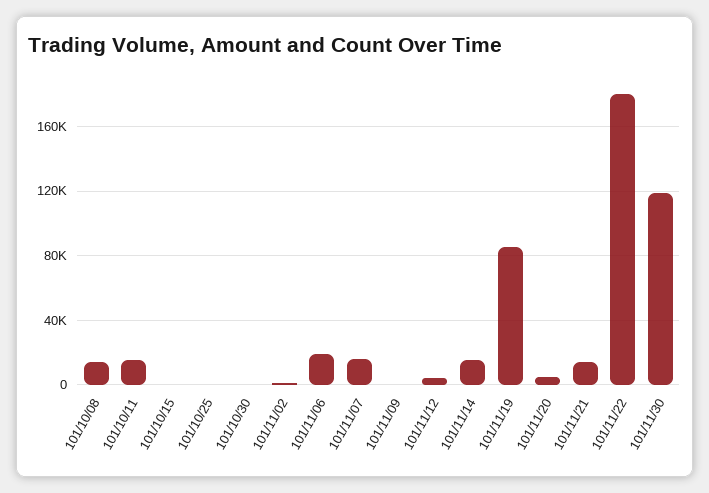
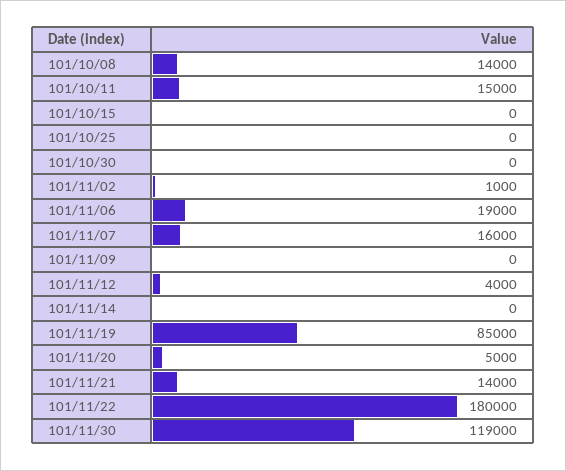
  {
    "101/10/08": 14000,
    "101/10/11": 15000,
    "101/10/15": 0,
    "101/10/25": 0,
    "101/10/30": 0,
    "101/11/02": 1000,
    "101/11/06": 19000,
    "101/11/07": 16000,
    "101/11/09": 0,
    "101/11/12": 4000,
-   "101/11/14": 15000,
+   "101/11/14": 0,
    "101/11/19": 85000,
    "101/11/20": 5000,
    "101/11/21": 14000,
    "101/11/22": 180000,
    "101/11/30": 119000
  }

